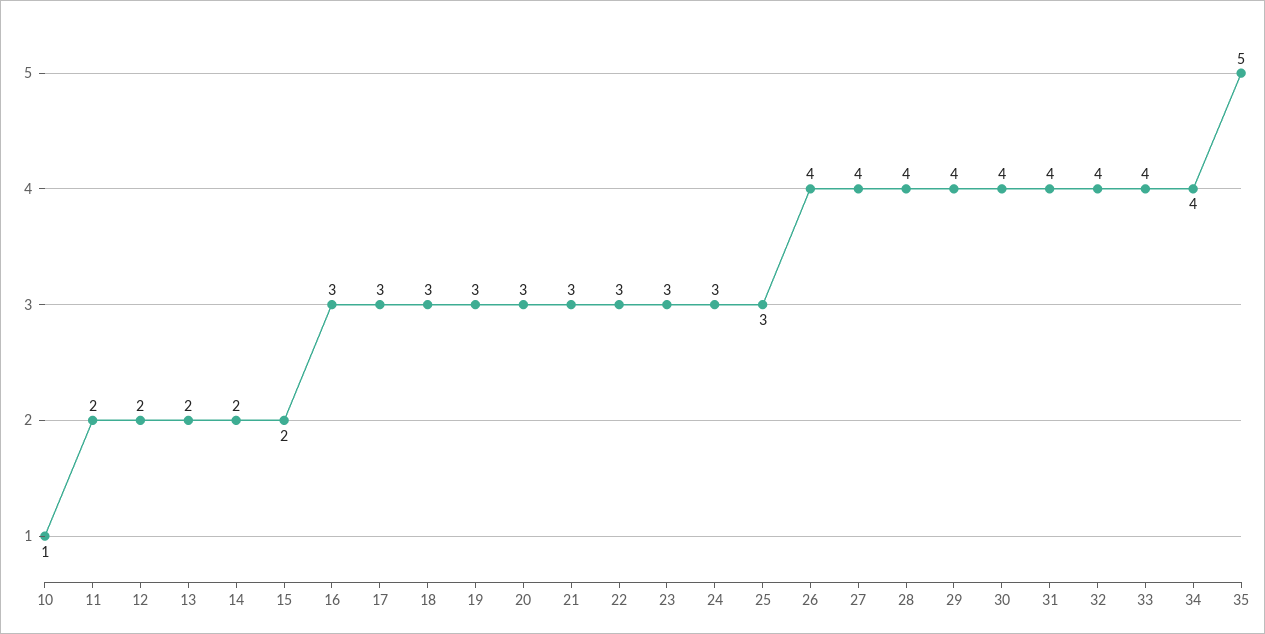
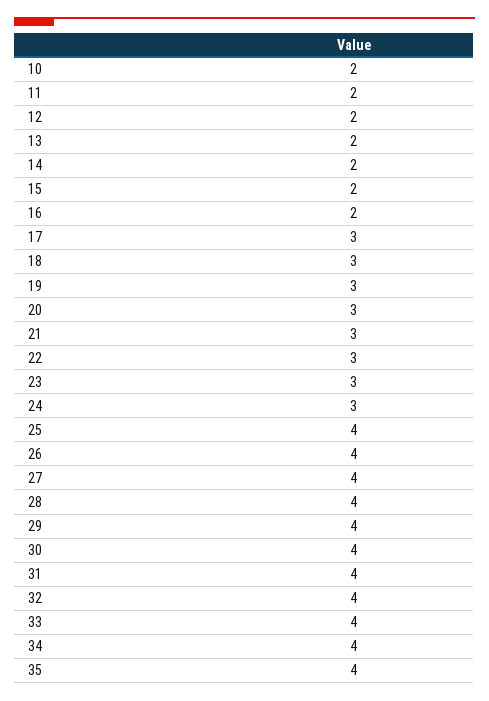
  {
-   "10": 1,
+   "10": 2,
    "11": 2,
    "12": 2,
    "13": 2,
    "14": 2,
    "15": 2,
-   "16": 3,
+   "16": 2,
    "17": 3,
    "18": 3,
    "19": 3,
    "20": 3,
    "21": 3,
    "22": 3,
    "23": 3,
    "24": 3,
-   "25": 3,
+   "25": 4,
    "26": 4,
    "27": 4,
    "28": 4,
    "29": 4,
    "30": 4,
    "31": 4,
    "32": 4,
    "33": 4,
    "34": 4,
-   "35": 5
+   "35": 4
  }

